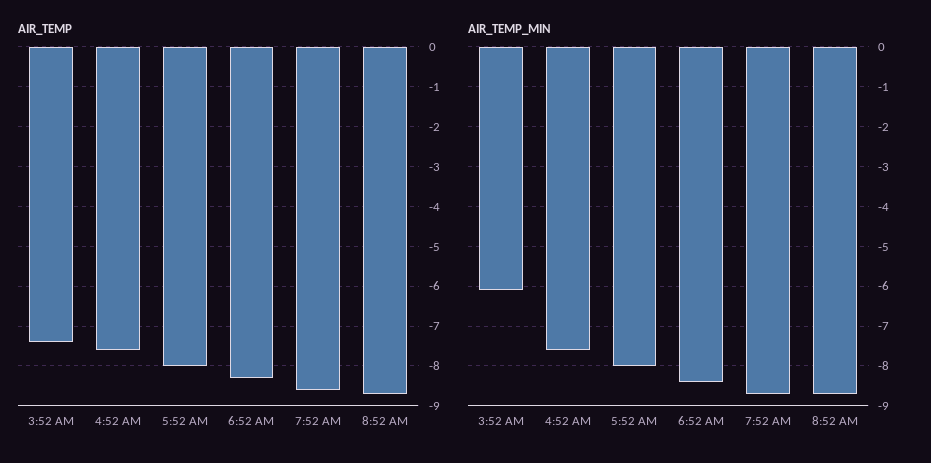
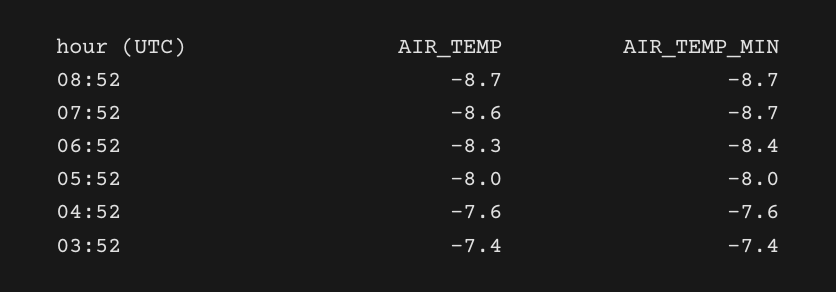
  {
    "AIR_TEMP": {
      "3:52 AM": -7.4,
      "4:52 AM": -7.6,
      "5:52 AM": -8,
      "6:52 AM": -8.3,
      "7:52 AM": -8.6,
      "8:52 AM": -8.7
    },
    "AIR_TEMP_MIN": {
-     "3:52 AM": -6,
+     "3:52 AM": -7.4,
      "4:52 AM": -7.6,
      "5:52 AM": -8,
      "6:52 AM": -8.4,
      "7:52 AM": -8.7,
      "8:52 AM": -8.7
    }
  }

